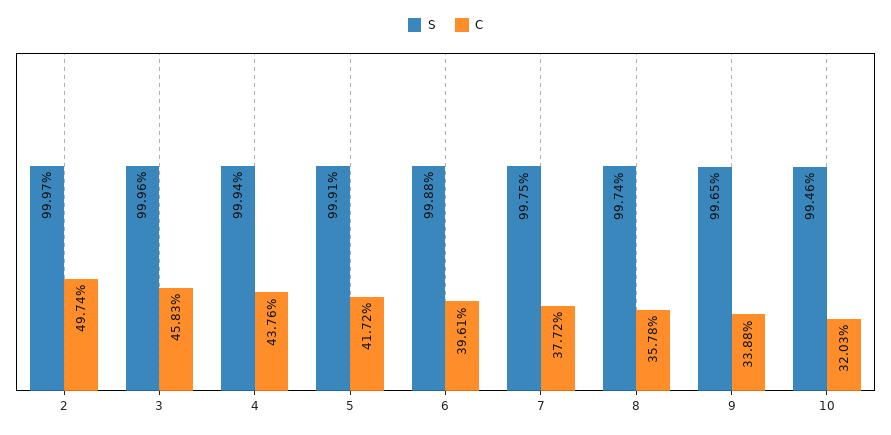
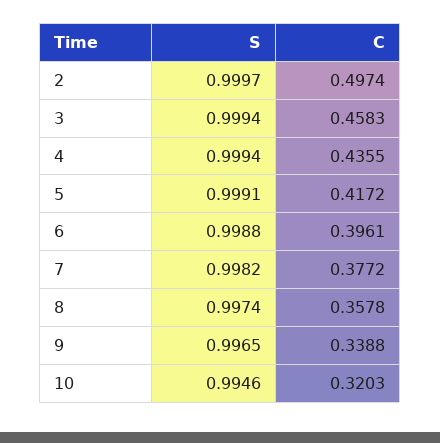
  {
    "S": {
      "2": 0.9997,
-     "3": 0.9996,
+     "3": 0.9994,
      "4": 0.9994,
      "5": 0.9991,
      "6": 0.9988,
-     "7": 0.9975,
+     "7": 0.9982,
      "8": 0.9974,
      "9": 0.9965,
      "10": 0.9946
    },
    "C": {
      "2": 0.4974,
      "3": 0.4583,
-     "4": 0.4376,
+     "4": 0.4355,
      "5": 0.4172,
      "6": 0.3961,
      "7": 0.3772,
      "8": 0.3578,
      "9": 0.3388,
      "10": 0.3203
    }
  }

